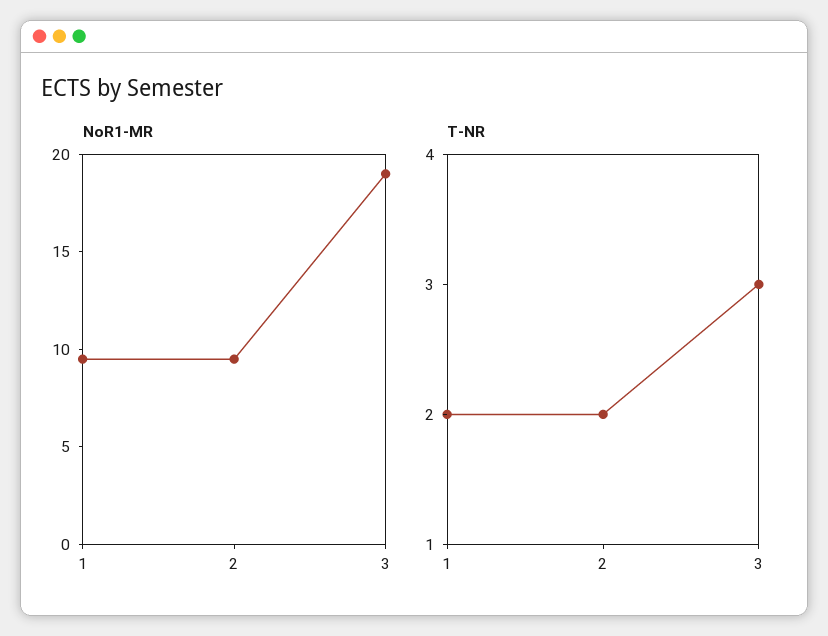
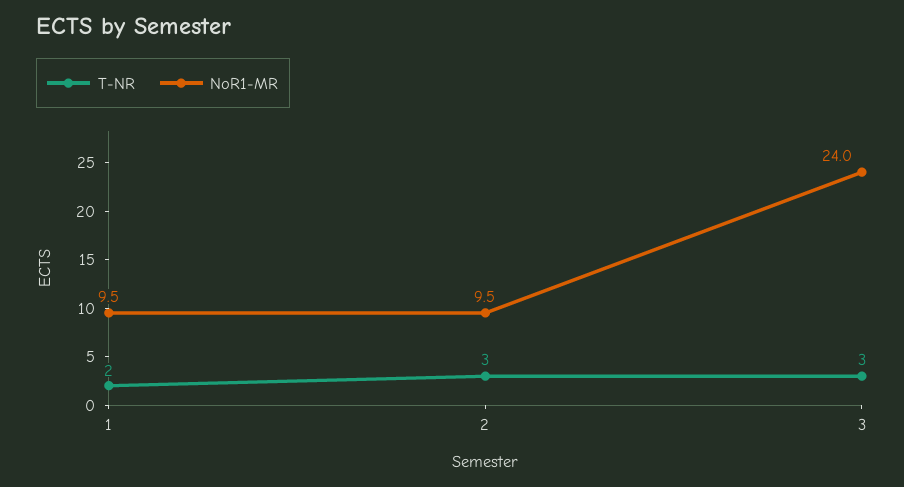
  {
    "NoR1-MR": {
      "1": 9.5,
      "2": 9.5,
-     "3": 19
+     "3": 24
    },
    "T-NR": {
      "1": 2,
-     "2": 2,
+     "2": 3,
      "3": 3
    }
  }

